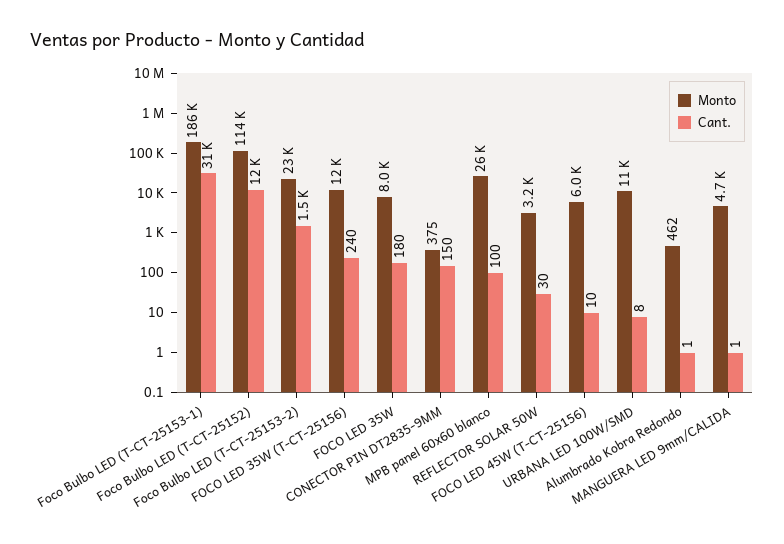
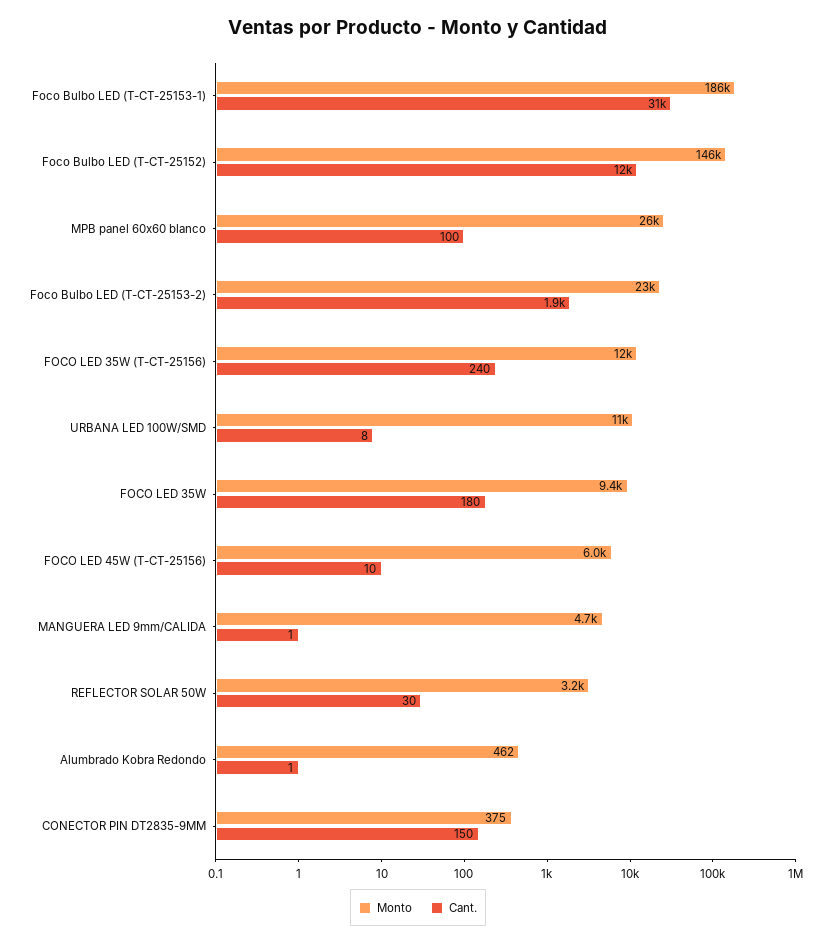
  {
    "Monto": {
      "Foco Bulbo LED (T-CT-25153-1)": 186000,
-     "Foco Bulbo LED (T-CT-25152)": 114000,
+     "Foco Bulbo LED (T-CT-25152)": 146000,
      "Foco Bulbo LED (T-CT-25153-2)": 23000,
      "FOCO LED 35W (T-CT-25156)": 12000,
-     "FOCO LED 35W": 8000,
+     "FOCO LED 35W": 9400,
      "CONECTOR PIN DT2835-9MM": 375,
      "MPB panel 60x60 blanco": 26000,
      "REFLECTOR SOLAR 50W": 3200,
      "FOCO LED 45W (T-CT-25156)": 6000,
      "URBANA LED 100W/SMD": 11000,
      "Alumbrado Kobra Redondo": 462,
      "MANGUERA LED 9mm/CALIDA": 4700
    },
    "Cant.": {
      "Foco Bulbo LED (T-CT-25153-1)": 31000,
      "Foco Bulbo LED (T-CT-25152)": 12000,
-     "Foco Bulbo LED (T-CT-25153-2)": 1500,
+     "Foco Bulbo LED (T-CT-25153-2)": 1900,
      "FOCO LED 35W (T-CT-25156)": 240,
      "FOCO LED 35W": 180,
      "CONECTOR PIN DT2835-9MM": 150,
      "MPB panel 60x60 blanco": 100,
      "REFLECTOR SOLAR 50W": 30,
      "FOCO LED 45W (T-CT-25156)": 10,
      "URBANA LED 100W/SMD": 8,
      "Alumbrado Kobra Redondo": 1,
      "MANGUERA LED 9mm/CALIDA": 1
    }
  }

